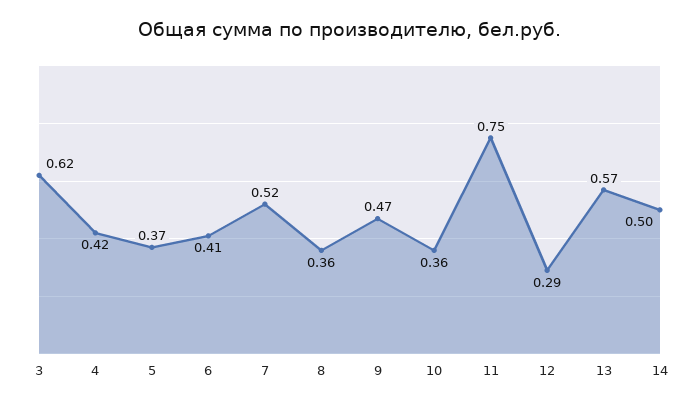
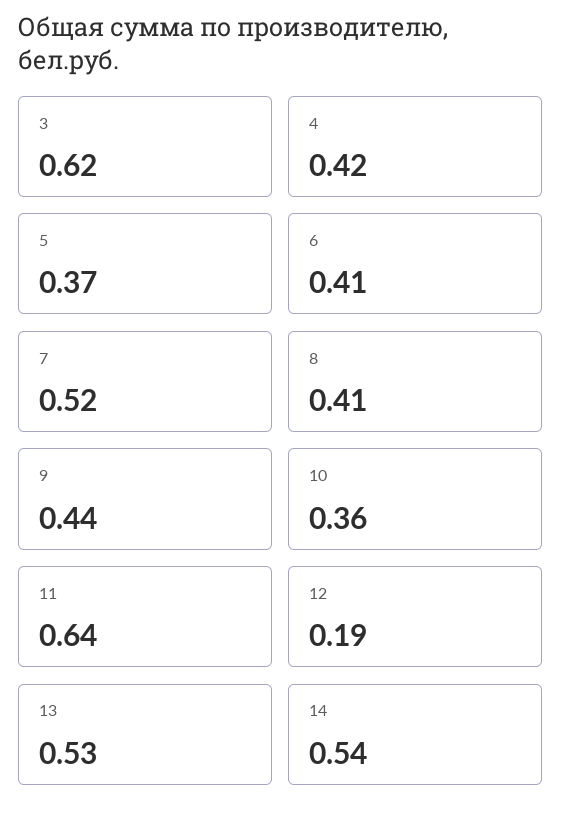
  {
    "3": 0.62,
    "4": 0.42,
    "5": 0.37,
    "6": 0.41,
    "7": 0.52,
-   "8": 0.36,
+   "8": 0.41,
-   "9": 0.47,
+   "9": 0.44,
    "10": 0.36,
-   "11": 0.75,
+   "11": 0.64,
-   "12": 0.29,
+   "12": 0.19,
-   "13": 0.57,
+   "13": 0.53,
-   "14": 0.5
+   "14": 0.54
  }

